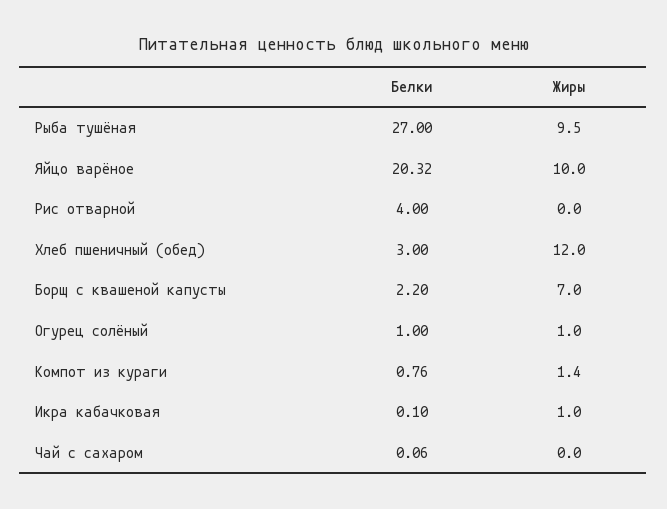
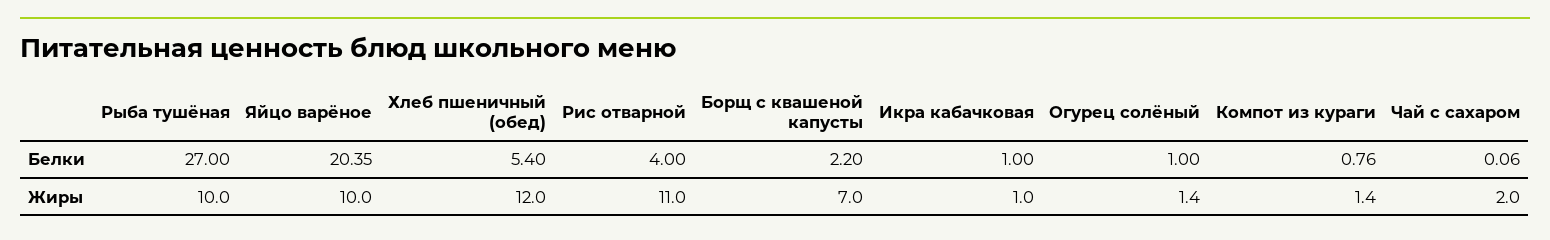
  {
    "Белки": {
      "Рыба тушёная": 27,
-     "Яйцо варёное": 20.32,
+     "Яйцо варёное": 20.35,
      "Рис отварной": 4,
-     "Хлеб пшеничный (обед)": 3,
+     "Хлеб пшеничный (обед)": 5.4,
      "Борщ с квашеной капусты": 2.2,
      "Огурец солёный": 1,
      "Компот из кураги": 0.76,
-     "Икра кабачковая": 0.1,
+     "Икра кабачковая": 1,
      "Чай с сахаром": 0.06
    },
    "Жиры": {
-     "Рыба тушёная": 9.5,
+     "Рыба тушёная": 10,
      "Яйцо варёное": 10,
-     "Рис отварной": 0,
+     "Рис отварной": 11,
      "Хлеб пшеничный (обед)": 12,
      "Борщ с квашеной капусты": 7,
-     "Огурец солёный": 1,
+     "Огурец солёный": 1.4,
      "Компот из кураги": 1.4,
      "Икра кабачковая": 1,
-     "Чай с сахаром": 0
+     "Чай с сахаром": 2
    }
  }

